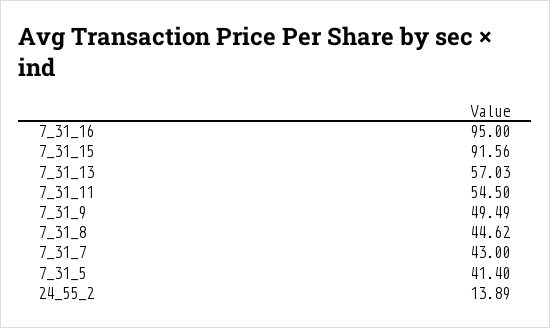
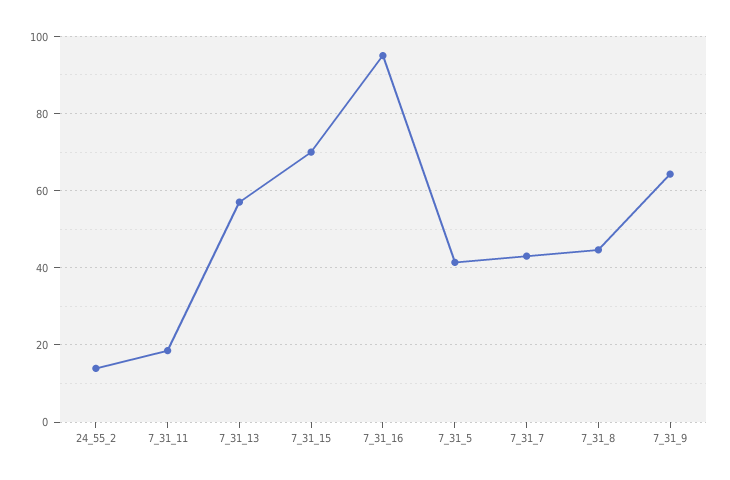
  {
    "7_31_16": 95,
-   "7_31_15": 91.56,
+   "7_31_15": 70,
    "7_31_13": 57.03,
-   "7_31_11": 54.5,
+   "7_31_11": 18,
-   "7_31_9": 49.49,
+   "7_31_9": 64,
    "7_31_8": 44.62,
    "7_31_7": 43,
    "7_31_5": 41.4,
    "24_55_2": 13.89
  }

